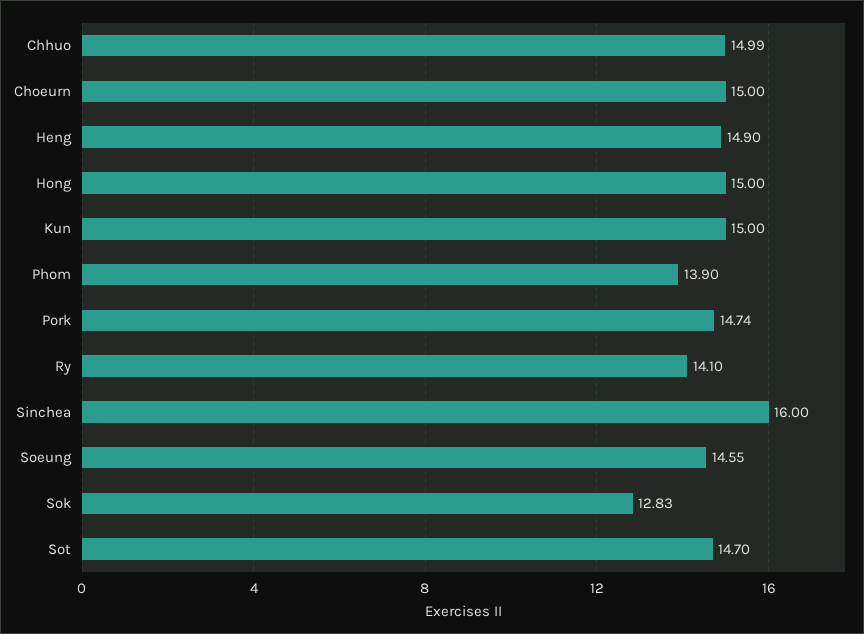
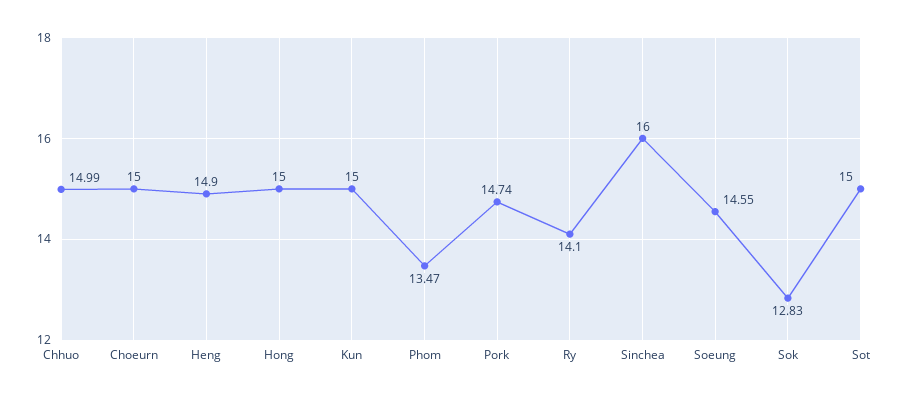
  {
    "Chhuo": 14.99,
    "Choeurn": 15,
    "Heng": 14.9,
    "Hong": 15,
    "Kun": 15,
-   "Phom": 13.9,
+   "Phom": 13.47,
    "Pork": 14.74,
    "Ry": 14.1,
    "Sinchea": 16,
    "Soeung": 14.55,
    "Sok": 12.83,
-   "Sot": 14.7
+   "Sot": 15
  }

